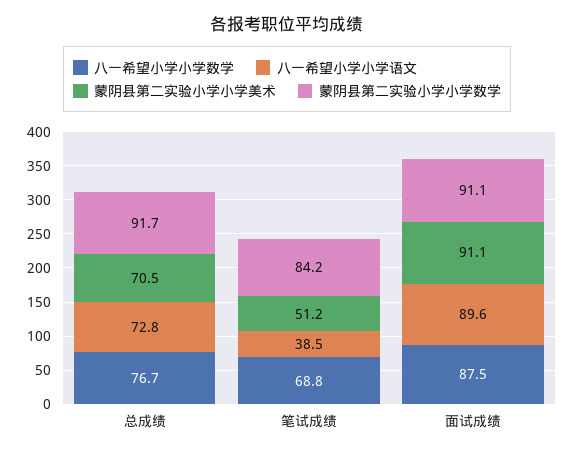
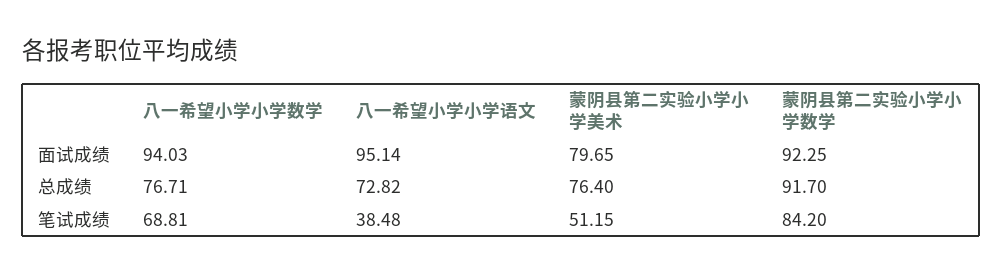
  {
    "八一希望小学小学数学": {
      "总成绩": 76.71,
      "笔试成绩": 68.81,
-     "面试成绩": 87.5
+     "面试成绩": 94.03
    },
    "八一希望小学小学语文": {
      "总成绩": 72.82,
      "笔试成绩": 38.48,
-     "面试成绩": 89.6
+     "面试成绩": 95.14
    },
    "蒙阴县第二实验小学小学美术": {
-     "总成绩": 70.5,
+     "总成绩": 76.4,
      "笔试成绩": 51.15,
-     "面试成绩": 91.1
+     "面试成绩": 79.65
    },
    "蒙阴县第二实验小学小学数学": {
      "总成绩": 91.7,
      "笔试成绩": 84.2,
-     "面试成绩": 91.1
+     "面试成绩": 92.25
    }
  }

